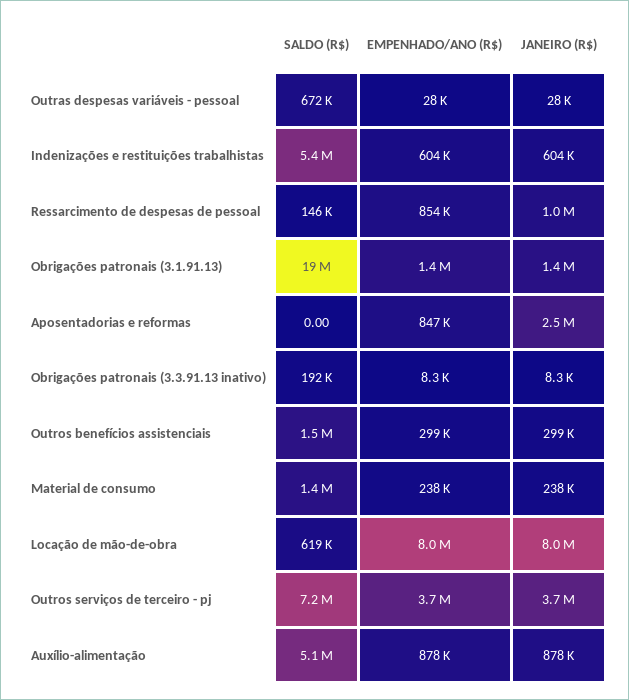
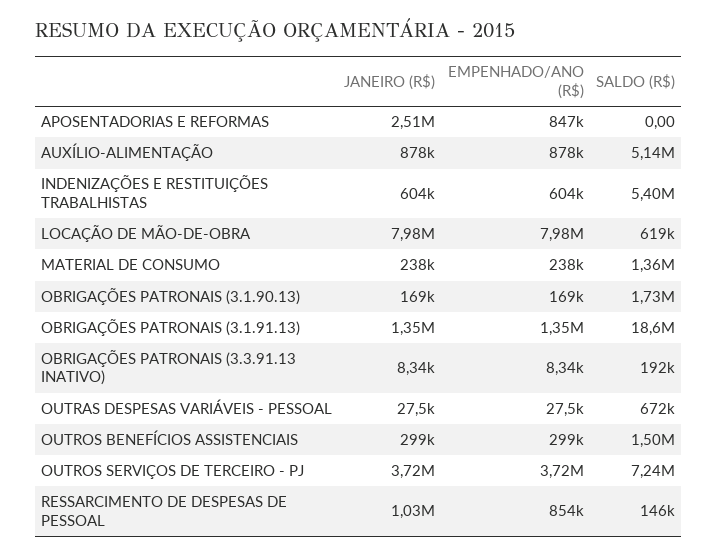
  {
    "SALDO (R$)": {
      "Outras despesas variáveis - pessoal": 672000,
      "Indenizações e restituições trabalhistas": 5400000,
      "Ressarcimento de despesas de pessoal": 146000,
      "Obrigações patronais (3.1.91.13)": 18600000,
      "Aposentadorias e reformas": 0,
      "Obrigações patronais (3.3.91.13 inativo)": 192000,
      "Outros benefícios assistenciais": 1500000,
      "Material de consumo": 1360000,
      "Locação de mão-de-obra": 619000,
      "Outros serviços de terceiro - pj": 7240000,
-     "Auxílio-alimentação": 5140000
+     "Auxílio-alimentação": 5140000,
+     "OBRIGAÇÕES PATRONAIS (3.1.90.13)": 1730000
    },
    "EMPENHADO/ANO (R$)": {
      "Outras despesas variáveis - pessoal": 27500,
      "Indenizações e restituições trabalhistas": 604000,
      "Ressarcimento de despesas de pessoal": 854000,
      "Obrigações patronais (3.1.91.13)": 1350000,
      "Aposentadorias e reformas": 847000,
      "Obrigações patronais (3.3.91.13 inativo)": 8340,
      "Outros benefícios assistenciais": 299000,
      "Material de consumo": 238000,
      "Locação de mão-de-obra": 7980000,
      "Outros serviços de terceiro - pj": 3720000,
-     "Auxílio-alimentação": 878000
+     "Auxílio-alimentação": 878000,
+     "OBRIGAÇÕES PATRONAIS (3.1.90.13)": 169000
    },
    "JANEIRO (R$)": {
      "Outras despesas variáveis - pessoal": 27500,
      "Indenizações e restituições trabalhistas": 604000,
      "Ressarcimento de despesas de pessoal": 1030000,
      "Obrigações patronais (3.1.91.13)": 1350000,
      "Aposentadorias e reformas": 2510000,
      "Obrigações patronais (3.3.91.13 inativo)": 8340,
      "Outros benefícios assistenciais": 299000,
      "Material de consumo": 238000,
      "Locação de mão-de-obra": 7980000,
      "Outros serviços de terceiro - pj": 3720000,
-     "Auxílio-alimentação": 878000
+     "Auxílio-alimentação": 878000,
+     "OBRIGAÇÕES PATRONAIS (3.1.90.13)": 169000
    }
  }

